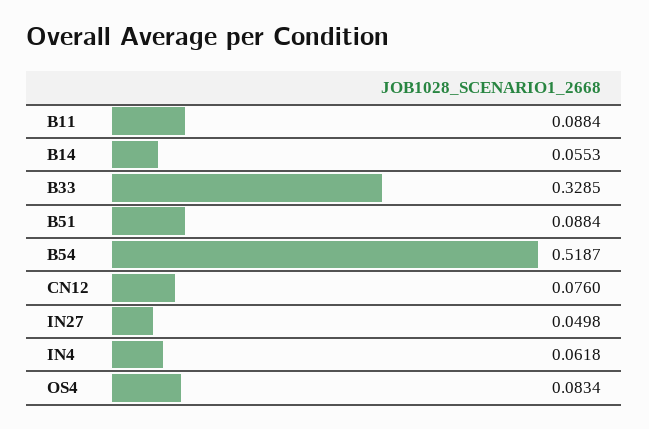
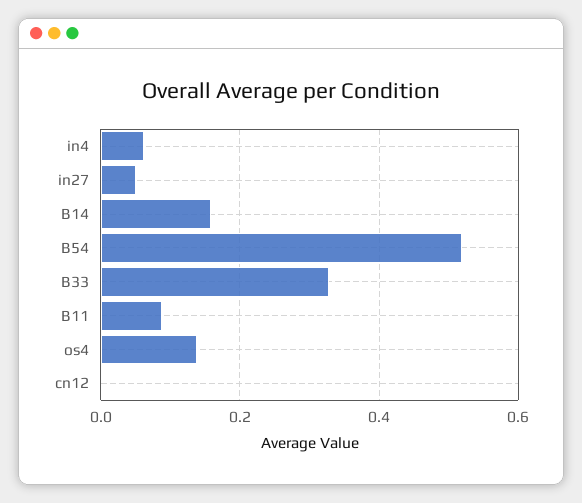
  {
    "B11": 0.0884,
-   "B14": 0.0553,
+   "B14": 0.16,
    "B33": 0.3285,
-   "B51": 0.0884,
    "B54": 0.5187,
-   "CN12": 0.076,
+   "CN12": 0,
    "IN27": 0.0498,
    "IN4": 0.0618,
-   "OS4": 0.0834
+   "OS4": 0.14
  }

